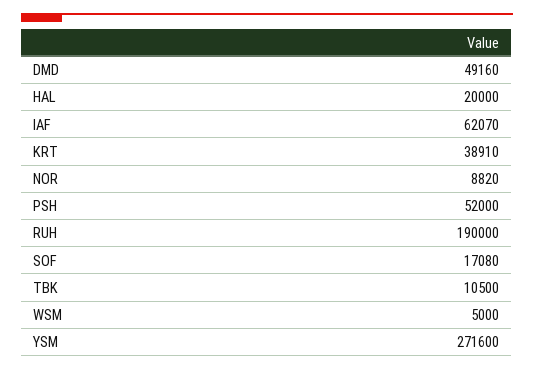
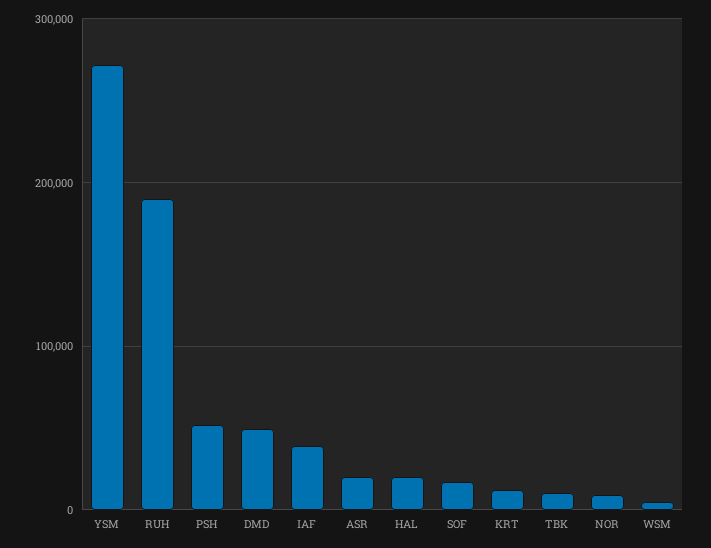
  {
    "DMD": 49160,
    "HAL": 20000,
-   "IAF": 62070,
+   "IAF": 40000,
-   "KRT": 38910,
+   "KRT": 10000,
    "NOR": 8820,
    "PSH": 52000,
    "RUH": 190000,
    "SOF": 17080,
    "TBK": 10500,
    "WSM": 5000,
-   "YSM": 271600
+   "YSM": 271600,
+   "ASR": 20000
  }

